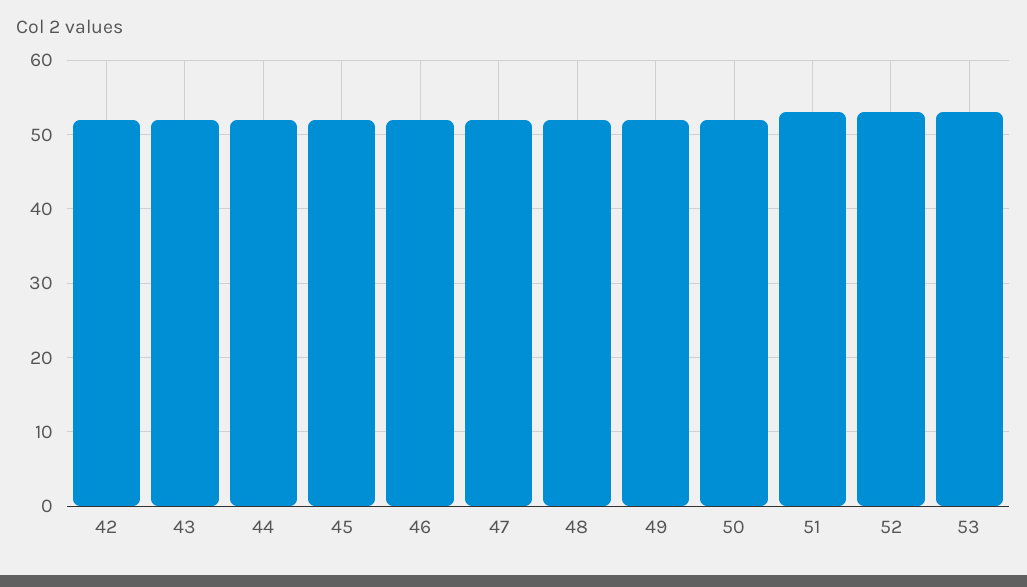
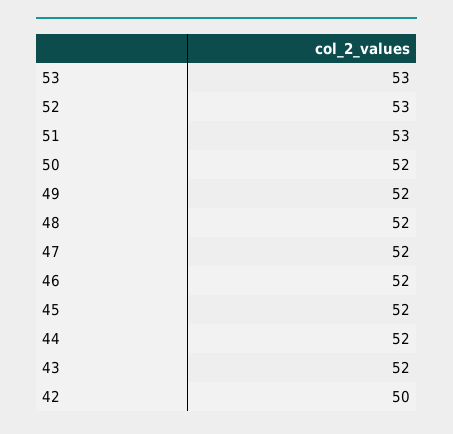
  {
-   "42": 52,
+   "42": 50,
    "43": 52,
    "44": 52,
    "45": 52,
    "46": 52,
    "47": 52,
    "48": 52,
    "49": 52,
    "50": 52,
    "51": 53,
    "52": 53,
    "53": 53
  }

